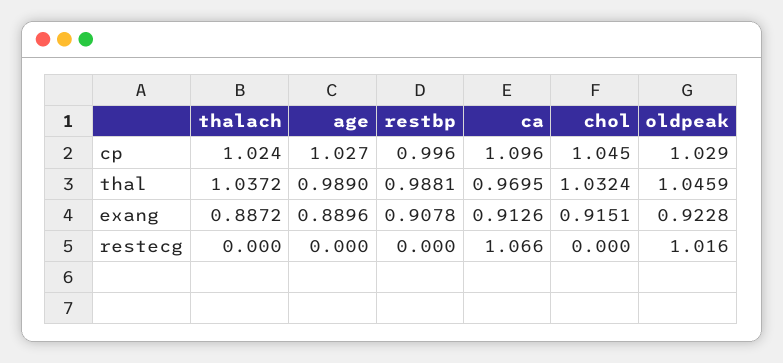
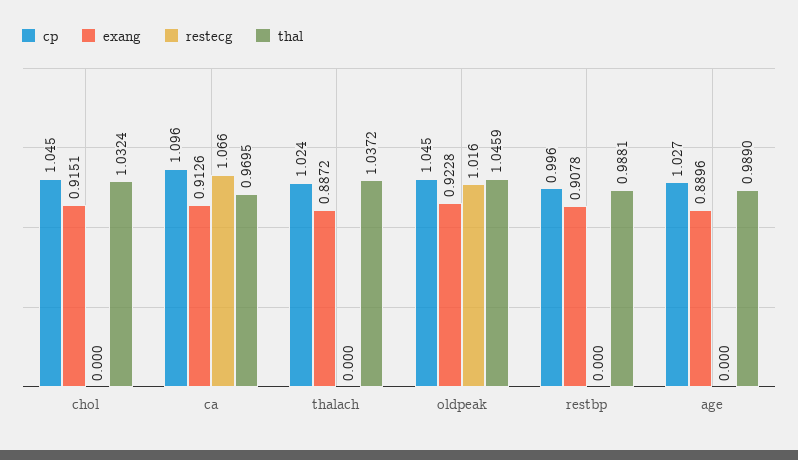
  {
    "cp": {
      "thalach": 1.024,
      "age": 1.027,
      "restbp": 0.996,
      "ca": 1.096,
      "chol": 1.045,
-     "oldpeak": 1.029
+     "oldpeak": 1.045
    },
    "thal": {
      "thalach": 1.0372,
      "age": 0.989,
      "restbp": 0.9881,
      "ca": 0.9695,
      "chol": 1.0324,
      "oldpeak": 1.0459
    },
    "exang": {
      "thalach": 0.8872,
      "age": 0.8896,
      "restbp": 0.9078,
      "ca": 0.9126,
      "chol": 0.9151,
      "oldpeak": 0.9228
    },
    "restecg": {
      "thalach": 0,
      "age": 0,
      "restbp": 0,
      "ca": 1.066,
      "chol": 0,
      "oldpeak": 1.016
    }
  }

